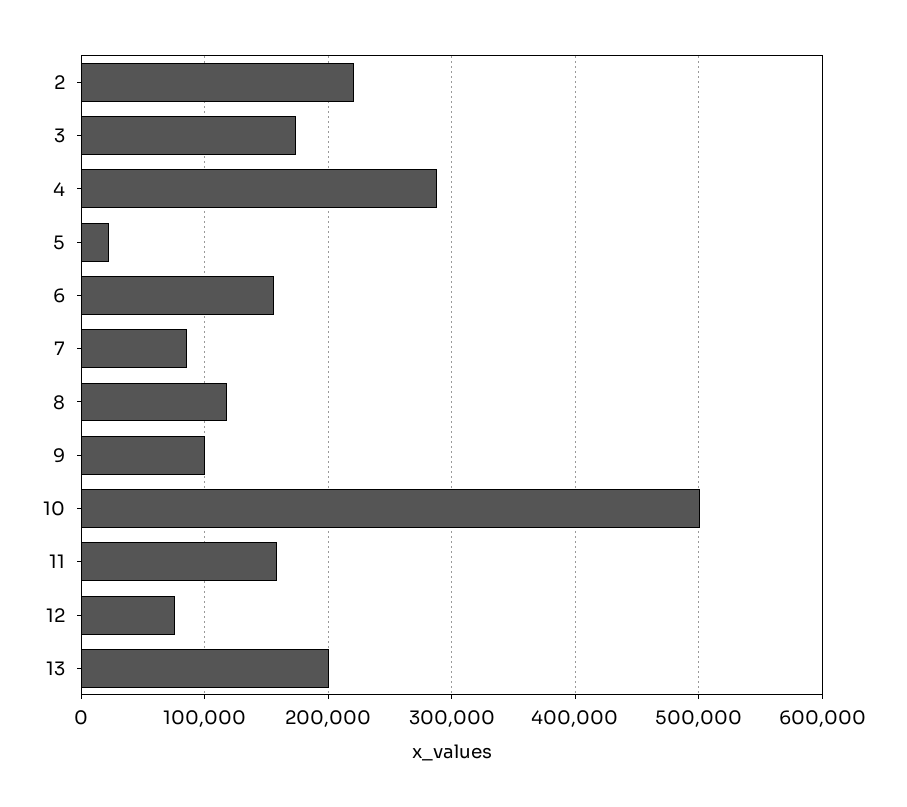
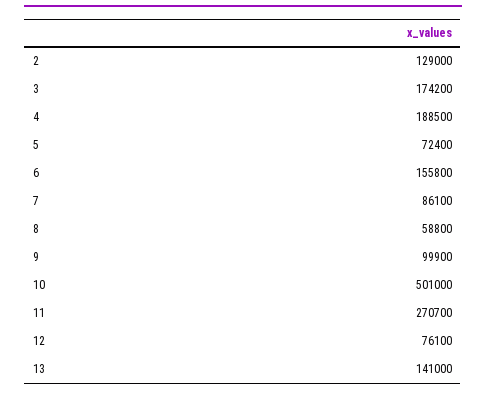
  {
-   "2": 220000,
+   "2": 129000,
    "3": 174200,
-   "4": 290000,
+   "4": 188500,
-   "5": 20000,
+   "5": 72400,
    "6": 155800,
    "7": 86100,
-   "8": 120000,
+   "8": 58800,
    "9": 99900,
    "10": 501000,
-   "11": 160000,
+   "11": 270700,
    "12": 76100,
-   "13": 200000
+   "13": 141000
  }

